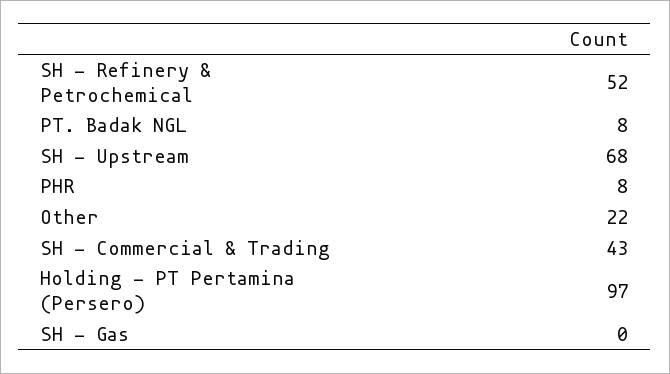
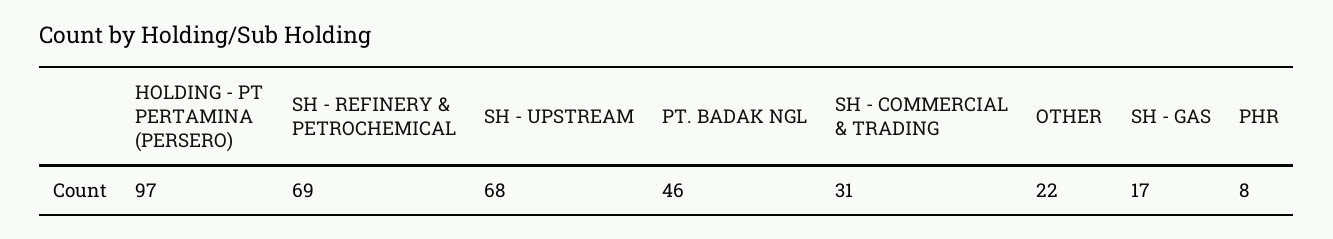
  {
-   "SH - Refinery & Petrochemical": 52,
+   "SH - Refinery & Petrochemical": 69,
-   "PT. Badak NGL": 8,
+   "PT. Badak NGL": 46,
    "SH - Upstream": 68,
    "PHR": 8,
    "Other": 22,
-   "SH - Commercial & Trading": 43,
+   "SH - Commercial & Trading": 31,
    "Holding - PT Pertamina (Persero)": 97,
-   "SH - Gas": 0
+   "SH - Gas": 17
  }

